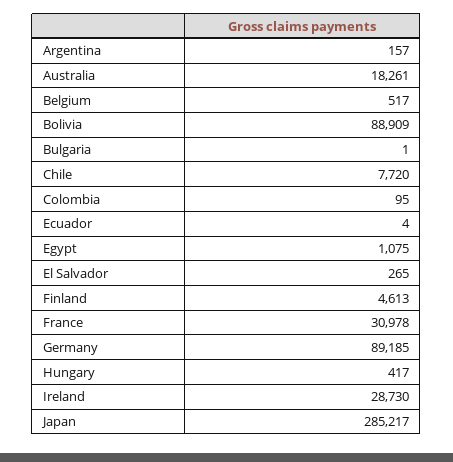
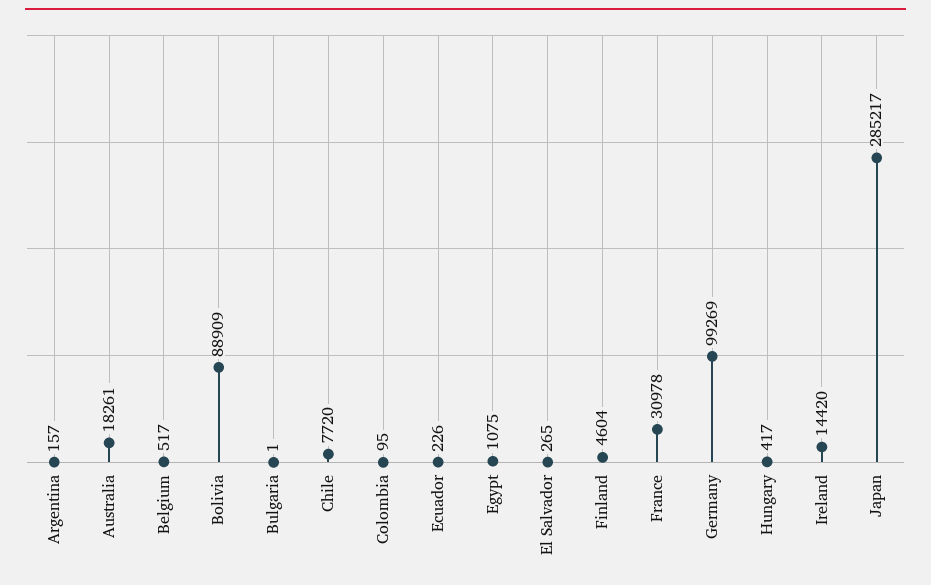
  {
    "Argentina": 157,
    "Australia": 18261,
    "Belgium": 517,
    "Bolivia": 88909,
    "Bulgaria": 1,
    "Chile": 7720,
    "Colombia": 95,
-   "Ecuador": 4,
+   "Ecuador": 226,
    "Egypt": 1075,
    "El Salvador": 265,
-   "Finland": 4613,
+   "Finland": 4604,
    "France": 30978,
-   "Germany": 89185,
+   "Germany": 99269,
    "Hungary": 417,
-   "Ireland": 28730,
+   "Ireland": 14420,
    "Japan": 285217
  }

